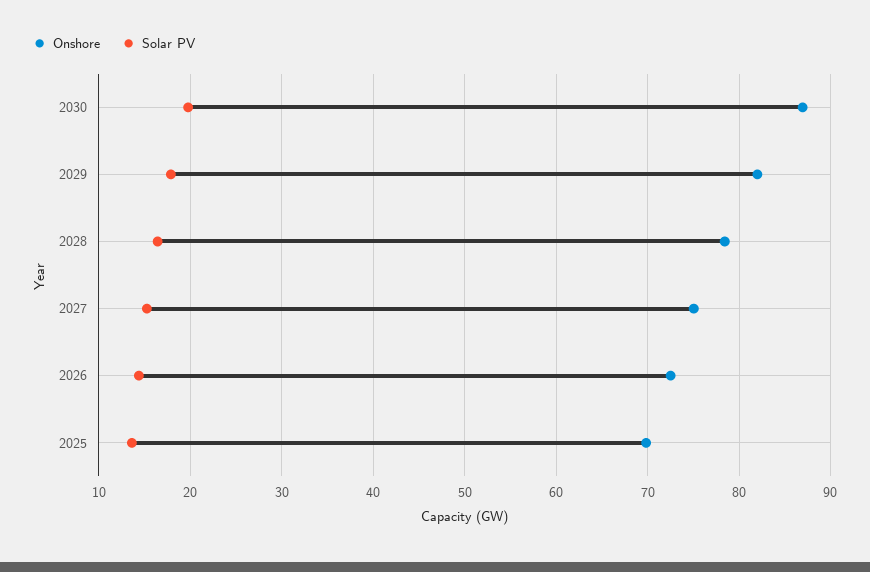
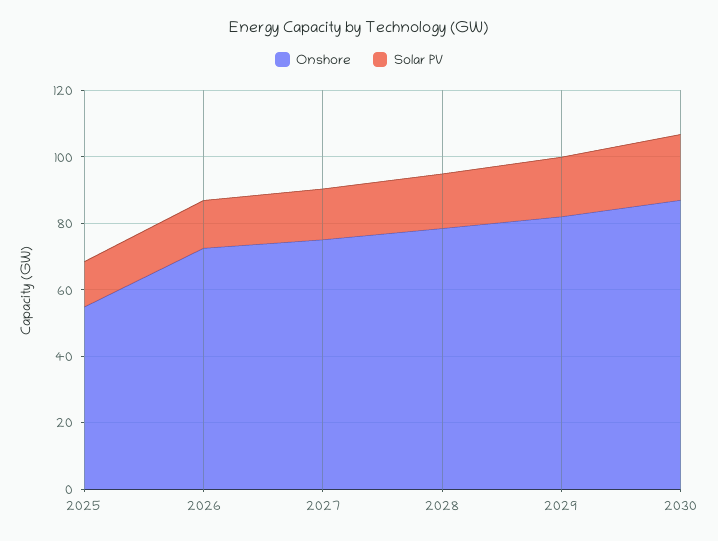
  {
    "Onshore": {
      "2030": 87,
      "2029": 82,
      "2028": 78,
      "2027": 75,
      "2026": 73,
-     "2025": 70
+     "2025": 55
    },
    "Solar PV": {
      "2030": 20,
      "2029": 18,
      "2028": 16,
      "2027": 15,
      "2026": 14,
      "2025": 14
    }
  }

